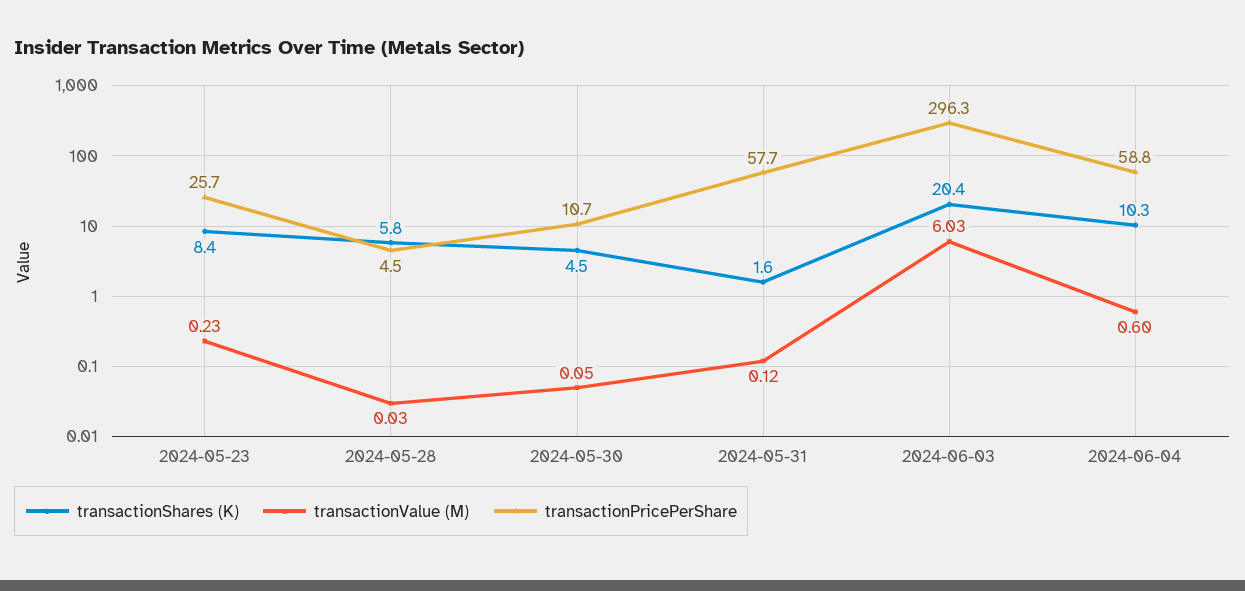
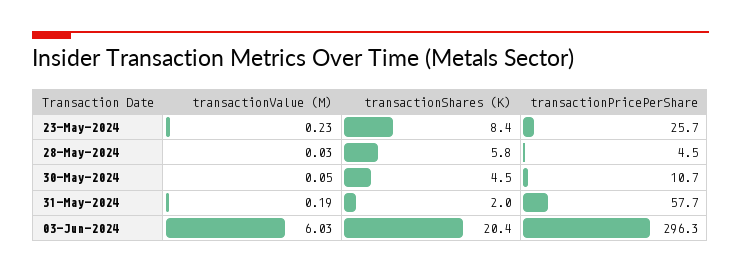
  {
    "transactionShares (K)": {
      "2024-05-23": 8.4,
      "2024-05-28": 5.8,
      "2024-05-30": 4.5,
-     "2024-05-31": 1.6,
+     "2024-05-31": 2,
-     "2024-06-03": 20.4,
+     "2024-06-03": 20.4
-     "2024-06-04": 10.3
    },
    "transactionValue (M)": {
      "2024-05-23": 0.23,
      "2024-05-28": 0.03,
      "2024-05-30": 0.05,
-     "2024-05-31": 0.12,
+     "2024-05-31": 0.19,
-     "2024-06-03": 6.03,
+     "2024-06-03": 6.03
-     "2024-06-04": 0.6
    },
    "transactionPricePerShare": {
      "2024-05-23": 25.7,
      "2024-05-28": 4.5,
      "2024-05-30": 10.7,
      "2024-05-31": 57.7,
-     "2024-06-03": 296.3,
+     "2024-06-03": 296.3
-     "2024-06-04": 58.8
    }
  }

